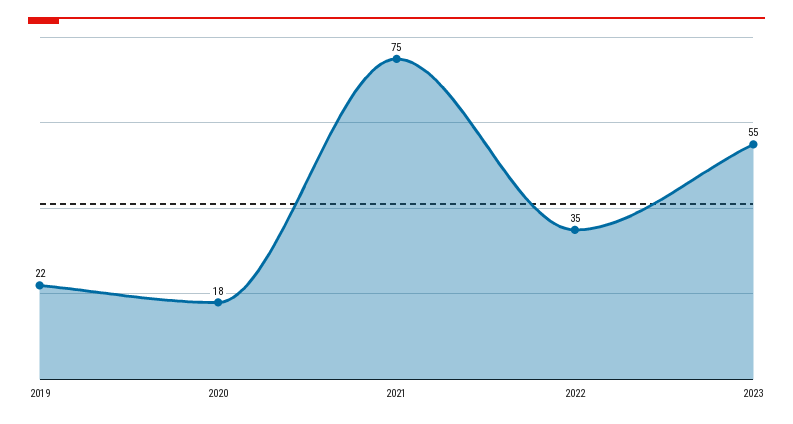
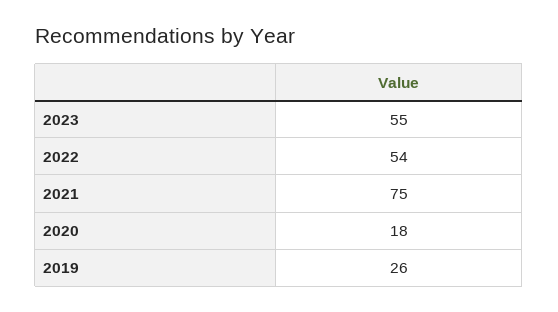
  {
-   "2019": 22,
+   "2019": 26,
    "2020": 18,
    "2021": 75,
-   "2022": 35,
+   "2022": 54,
    "2023": 55
  }

